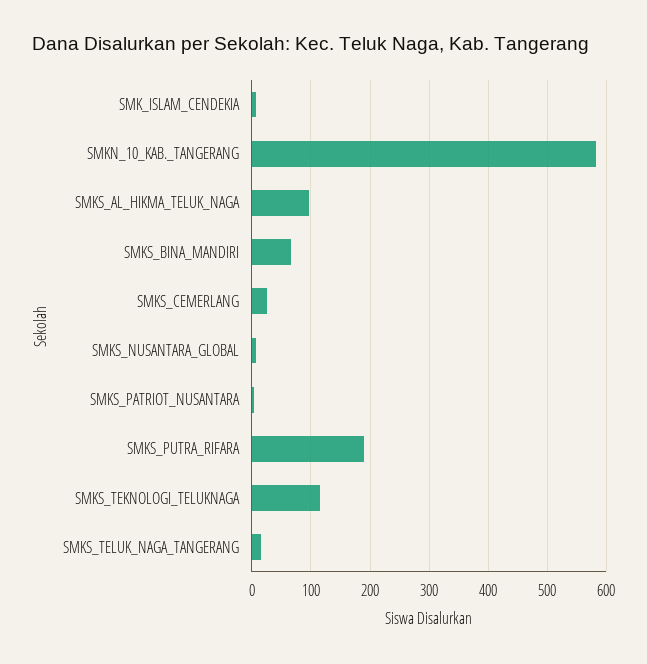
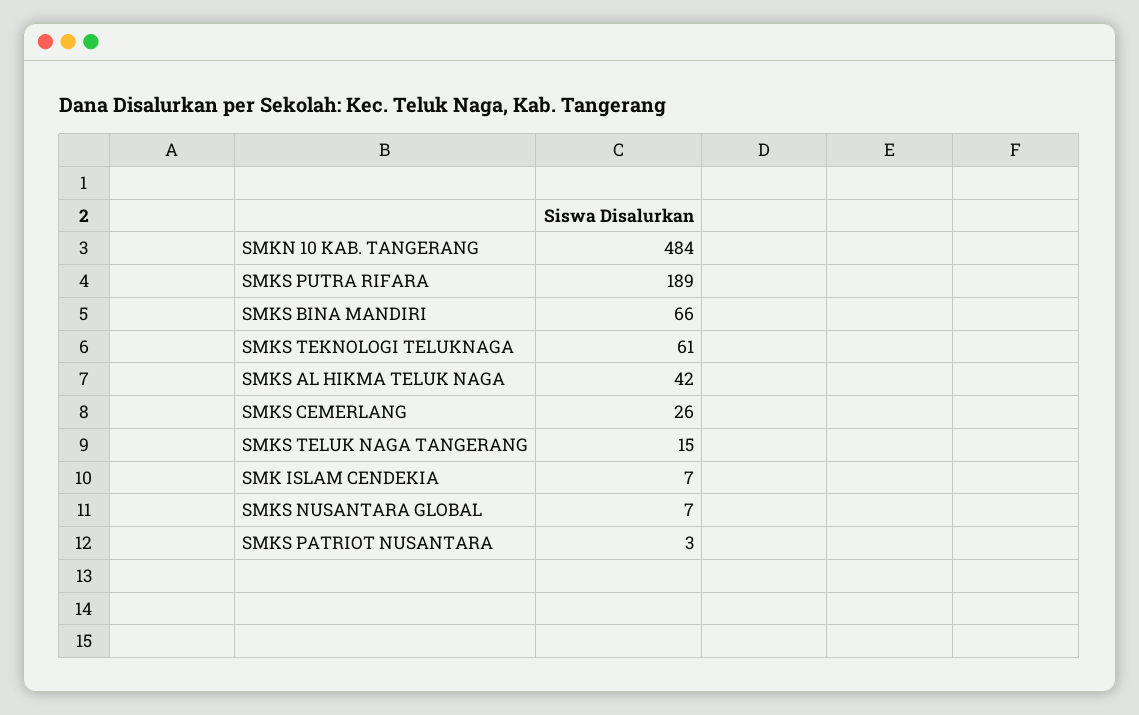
  {
    "SMK_ISLAM_CENDEKIA": 7,
-   "SMKN_10_KAB._TANGERANG": 580,
+   "SMKN_10_KAB._TANGERANG": 484,
-   "SMKS_AL_HIKMA_TELUK_NAGA": 100,
+   "SMKS_AL_HIKMA_TELUK_NAGA": 42,
    "SMKS_BINA_MANDIRI": 66,
    "SMKS_CEMERLANG": 26,
    "SMKS_NUSANTARA_GLOBAL": 7,
    "SMKS_PATRIOT_NUSANTARA": 3,
    "SMKS_PUTRA_RIFARA": 189,
-   "SMKS_TEKNOLOGI_TELUKNAGA": 120,
+   "SMKS_TEKNOLOGI_TELUKNAGA": 61,
    "SMKS_TELUK_NAGA_TANGERANG": 15
  }

